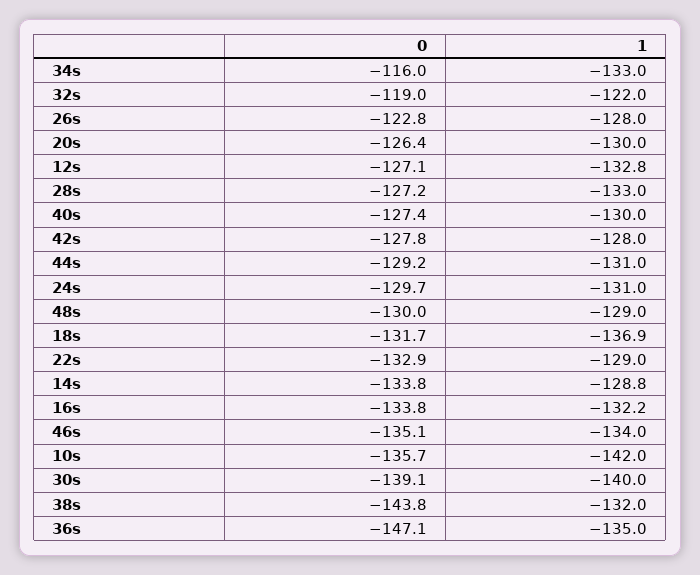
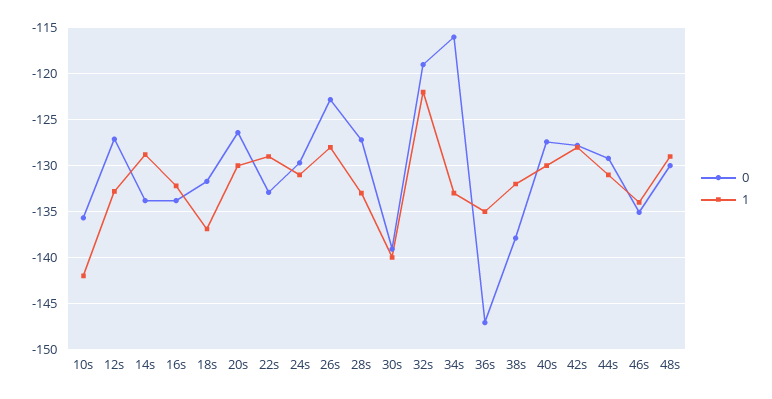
  {
    "0": {
      "34s": -116,
      "32s": -119,
      "26s": -122.8,
      "20s": -126.4,
      "12s": -127.1,
      "28s": -127.2,
      "40s": -127.4,
      "42s": -127.8,
      "44s": -129.2,
      "24s": -129.7,
      "48s": -130,
      "18s": -131.7,
      "22s": -132.9,
      "14s": -133.8,
      "16s": -133.8,
      "46s": -135.1,
      "10s": -135.7,
      "30s": -139.1,
-     "38s": -143.8,
+     "38s": -138,
      "36s": -147.1
    },
    "1": {
      "34s": -133,
      "32s": -122,
      "26s": -128,
      "20s": -130,
      "12s": -132.8,
      "28s": -133,
      "40s": -130,
      "42s": -128,
      "44s": -131,
      "24s": -131,
      "48s": -129,
      "18s": -136.9,
      "22s": -129,
      "14s": -128.8,
      "16s": -132.2,
      "46s": -134,
      "10s": -142,
      "30s": -140,
      "38s": -132,
      "36s": -135
    }
  }

